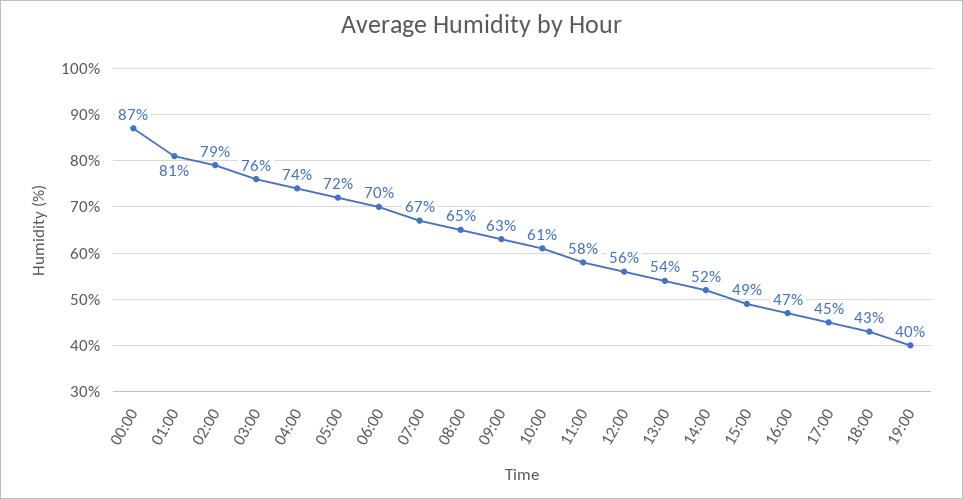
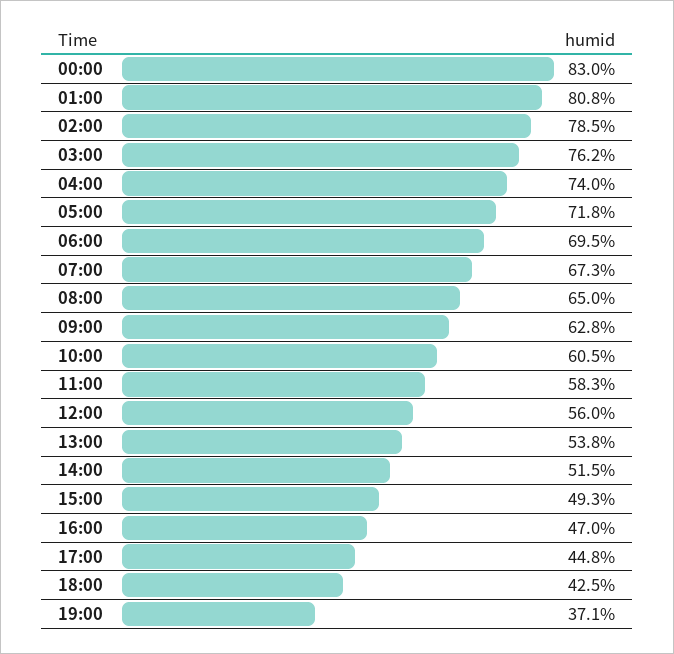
  {
-   "00:00": 87,
+   "00:00": 83,
    "01:00": 80.8,
    "02:00": 78.5,
    "03:00": 76.2,
    "04:00": 74,
    "05:00": 71.8,
    "06:00": 69.5,
    "07:00": 67.3,
    "08:00": 65,
    "09:00": 62.8,
    "10:00": 60.5,
    "11:00": 58.3,
    "12:00": 56,
    "13:00": 53.8,
    "14:00": 51.5,
    "15:00": 49.3,
    "16:00": 47,
    "17:00": 44.8,
    "18:00": 42.5,
-   "19:00": 40
+   "19:00": 37.1
  }

